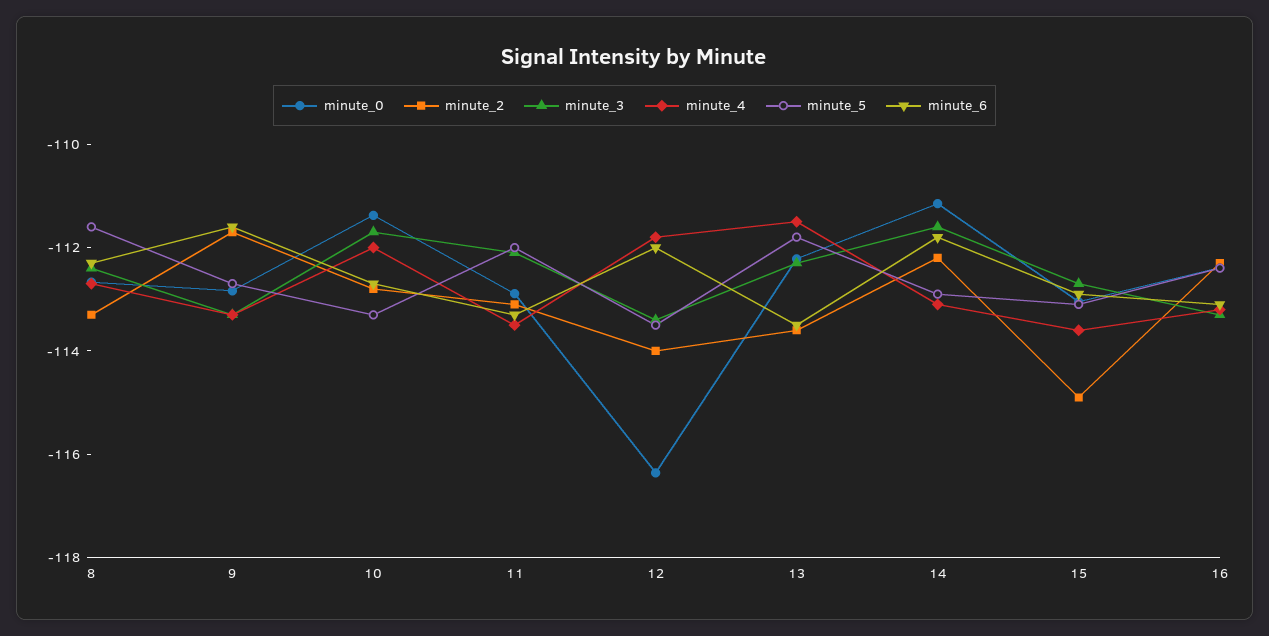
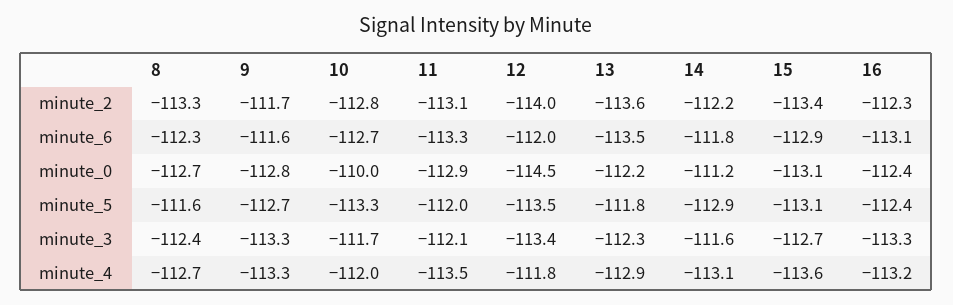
  {
    "minute_0": {
      "8": -112.7,
      "9": -112.8,
-     "10": -111.5,
+     "10": -110,
      "11": -112.9,
-     "12": -116.5,
+     "12": -114.5,
      "13": -112.2,
      "14": -111.2,
      "15": -113.1,
      "16": -112.4
    },
    "minute_2": {
      "8": -113.3,
      "9": -111.7,
      "10": -112.8,
      "11": -113.1,
      "12": -114,
      "13": -113.6,
      "14": -112.2,
-     "15": -115,
+     "15": -113.4,
      "16": -112.3
    },
    "minute_3": {
      "8": -112.4,
      "9": -113.3,
      "10": -111.7,
      "11": -112.1,
      "12": -113.4,
      "13": -112.3,
      "14": -111.6,
      "15": -112.7,
      "16": -113.3
    },
    "minute_4": {
      "8": -112.7,
      "9": -113.3,
      "10": -112,
      "11": -113.5,
      "12": -111.8,
-     "13": -111.5,
+     "13": -112.9,
      "14": -113.1,
      "15": -113.6,
      "16": -113.2
    },
    "minute_5": {
      "8": -111.6,
      "9": -112.7,
      "10": -113.3,
      "11": -112,
      "12": -113.5,
      "13": -111.8,
      "14": -112.9,
      "15": -113.1,
      "16": -112.4
    },
    "minute_6": {
      "8": -112.3,
      "9": -111.6,
      "10": -112.7,
      "11": -113.3,
      "12": -112,
      "13": -113.5,
      "14": -111.8,
      "15": -112.9,
      "16": -113.1
    }
  }

